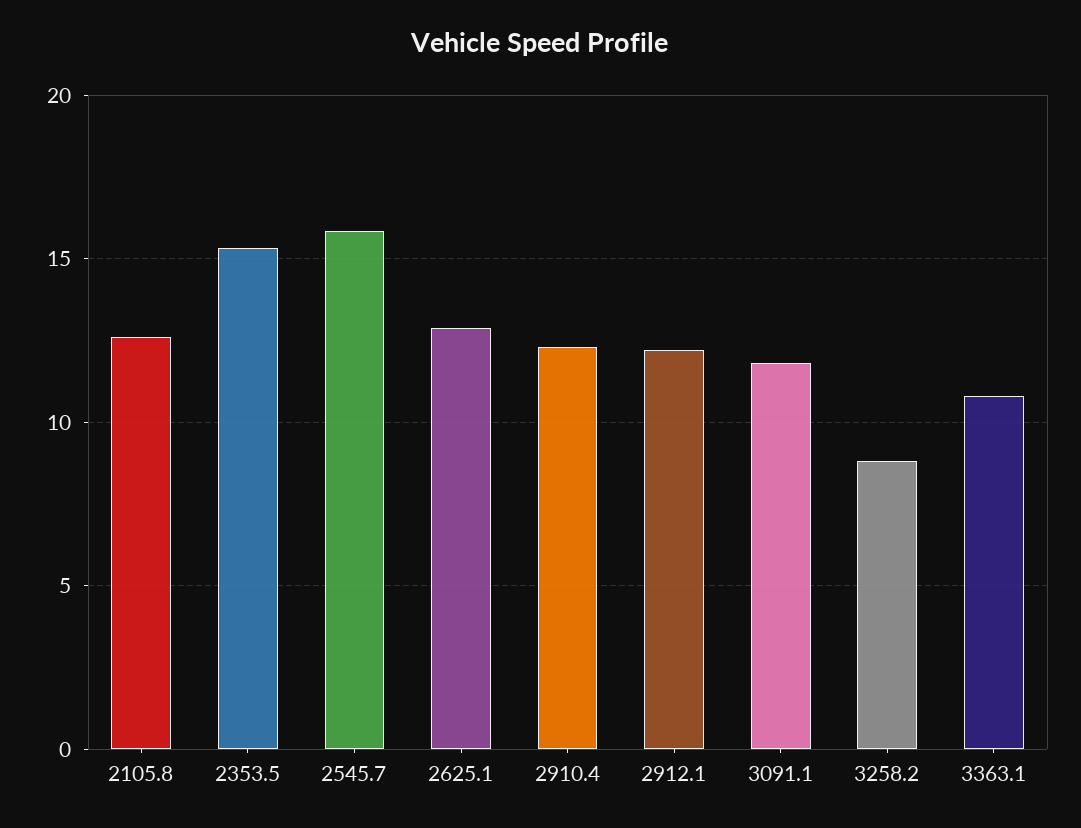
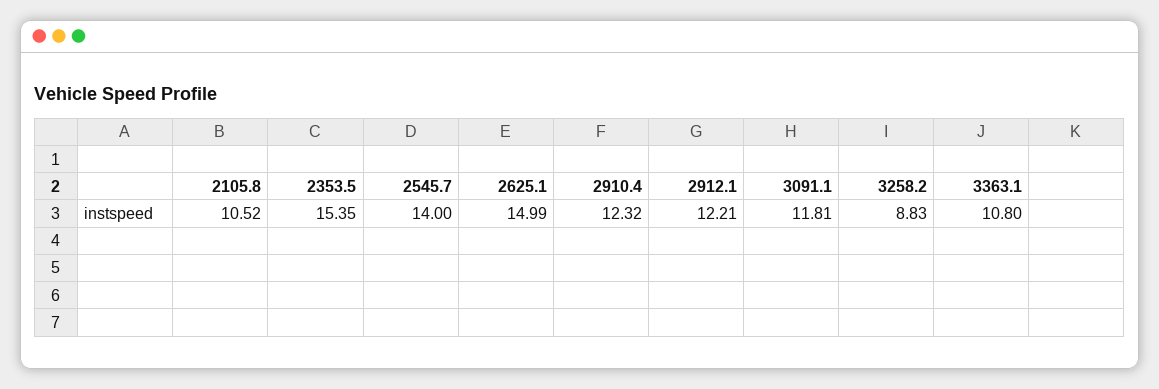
  {
-   "2105.8": 12.5,
+   "2105.8": 10.52,
    "2353.5": 15.35,
-   "2545.7": 16,
+   "2545.7": 14,
-   "2625.1": 13,
+   "2625.1": 14.99,
    "2910.4": 12.32,
    "2912.1": 12.21,
    "3091.1": 11.81,
    "3258.2": 8.83,
    "3363.1": 10.8
  }

